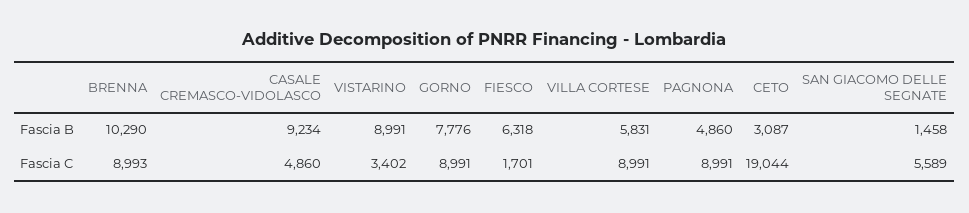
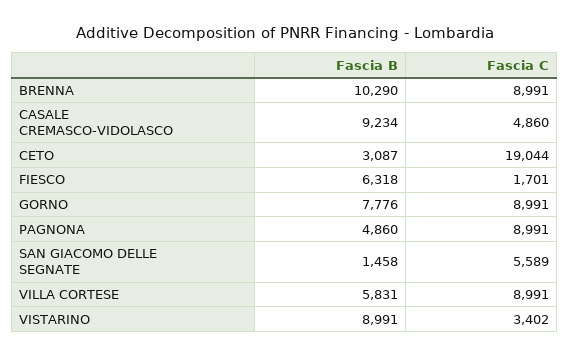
  {
    "BRENNA": {
      "Fascia B": 10290,
-     "Fascia C": 8993
+     "Fascia C": 8991
    },
    "CASALE CREMASCO-VIDOLASCO": {
      "Fascia B": 9234,
      "Fascia C": 4860
    },
    "VISTARINO": {
      "Fascia B": 8991,
      "Fascia C": 3402
    },
    "GORNO": {
      "Fascia B": 7776,
      "Fascia C": 8991
    },
    "FIESCO": {
      "Fascia B": 6318,
      "Fascia C": 1701
    },
    "VILLA CORTESE": {
      "Fascia B": 5831,
      "Fascia C": 8991
    },
    "PAGNONA": {
      "Fascia B": 4860,
      "Fascia C": 8991
    },
    "CETO": {
      "Fascia B": 3087,
      "Fascia C": 19044
    },
    "SAN GIACOMO DELLE SEGNATE": {
      "Fascia B": 1458,
      "Fascia C": 5589
    }
  }

